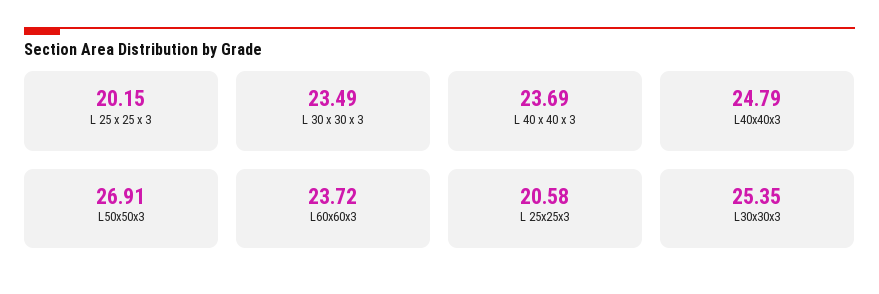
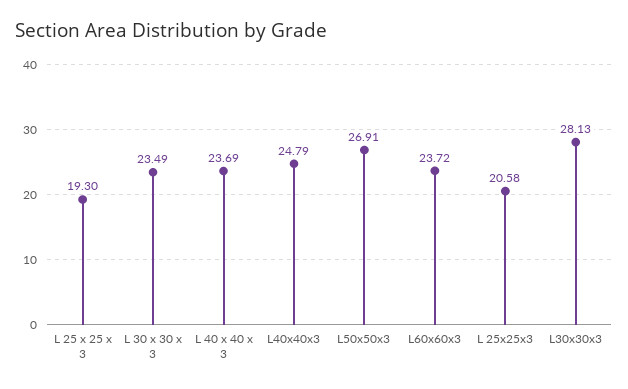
  {
-   "L 25 x 25 x 3": 20.15,
+   "L 25 x 25 x 3": 19.3,
    "L 30 x 30 x 3": 23.49,
    "L 40 x 40 x 3": 23.69,
    "L40x40x3": 24.79,
    "L50x50x3": 26.91,
    "L60x60x3": 23.72,
    "L 25x25x3": 20.58,
-   "L30x30x3": 25.35
+   "L30x30x3": 28.13
  }

